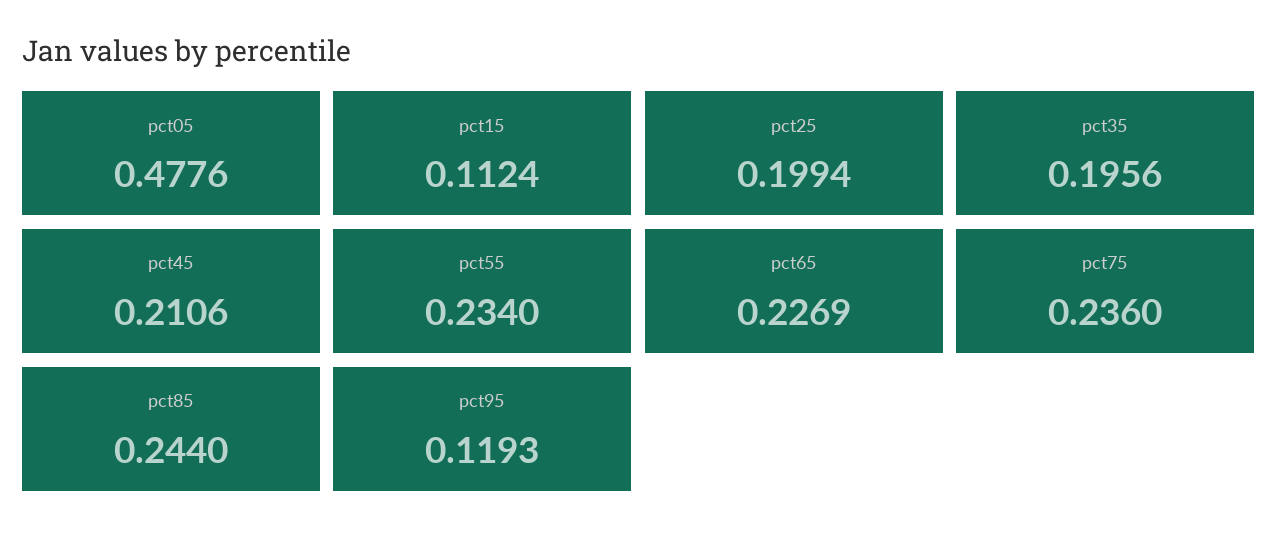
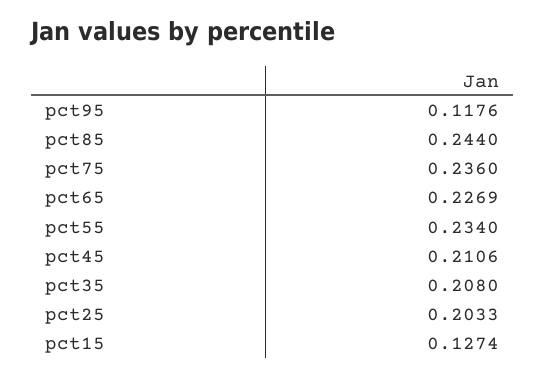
  {
-   "pct05": 0.4776,
-   "pct15": 0.1124,
+   "pct15": 0.1274,
-   "pct25": 0.1994,
+   "pct25": 0.2033,
-   "pct35": 0.1956,
+   "pct35": 0.208,
    "pct45": 0.2106,
    "pct55": 0.234,
    "pct65": 0.2269,
    "pct75": 0.236,
    "pct85": 0.244,
-   "pct95": 0.1193
+   "pct95": 0.1176
  }

